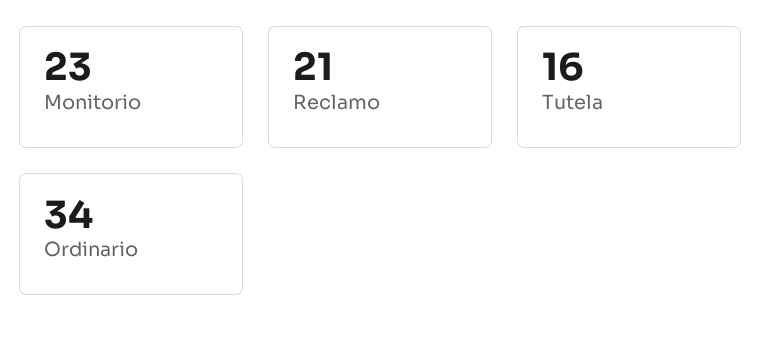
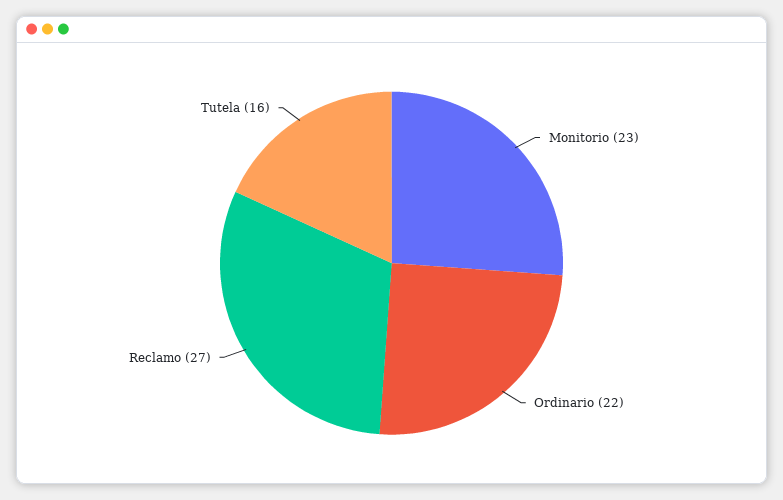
  {
    "Monitorio": 23,
-   "Reclamo": 21,
+   "Reclamo": 27,
    "Tutela": 16,
-   "Ordinario": 34
+   "Ordinario": 22
  }

